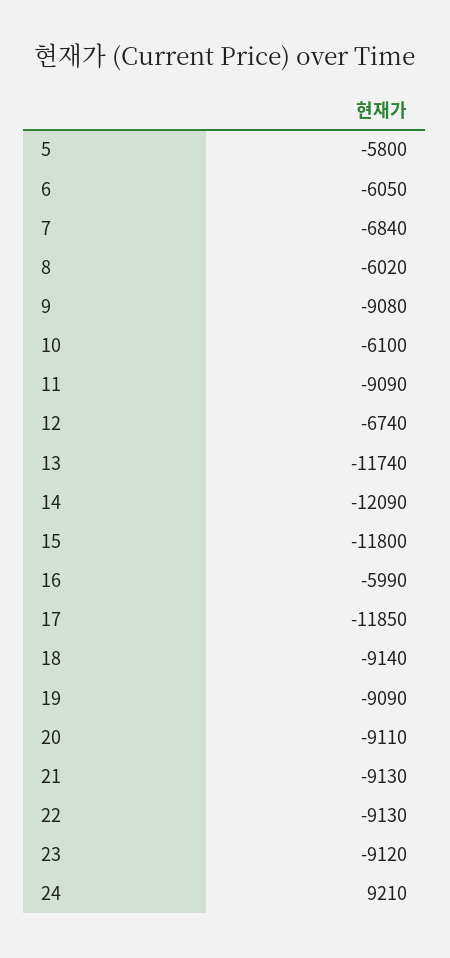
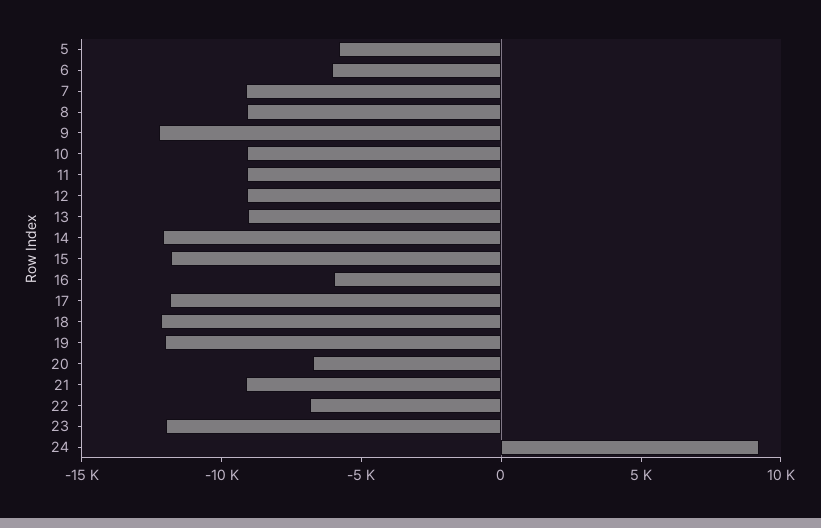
  {
    "5": -5800,
    "6": -6050,
-   "7": -6840,
+   "7": -9000,
-   "8": -6020,
+   "8": -9000,
-   "9": -9080,
+   "9": -12000,
-   "10": -6100,
+   "10": -9000,
    "11": -9090,
-   "12": -6740,
+   "12": -9000,
-   "13": -11740,
+   "13": -9000,
    "14": -12090,
    "15": -11800,
    "16": -5990,
    "17": -11850,
-   "18": -9140,
+   "18": -12000,
-   "19": -9090,
+   "19": -12000,
-   "20": -9110,
+   "20": -7000,
    "21": -9130,
-   "22": -9130,
+   "22": -7000,
-   "23": -9120,
+   "23": -12000,
    "24": 9210
  }

